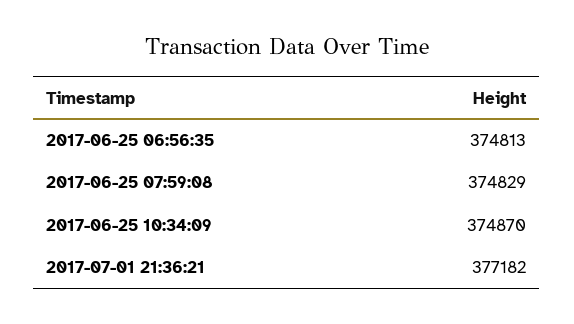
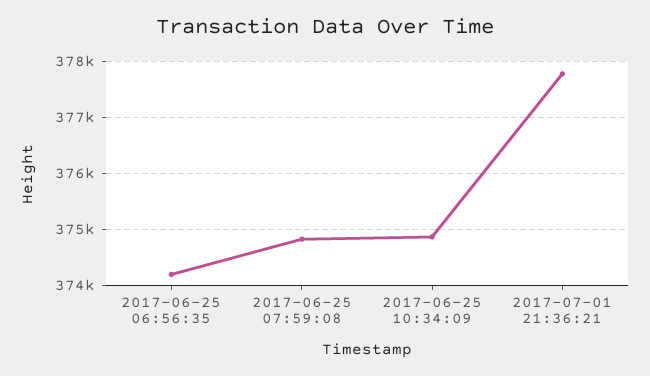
  {
-   "2017-06-25 06:56:35": 374813,
+   "2017-06-25 06:56:35": 374200,
    "2017-06-25 07:59:08": 374829,
    "2017-06-25 10:34:09": 374870,
-   "2017-07-01 21:36:21": 377182
+   "2017-07-01 21:36:21": 377800
  }

